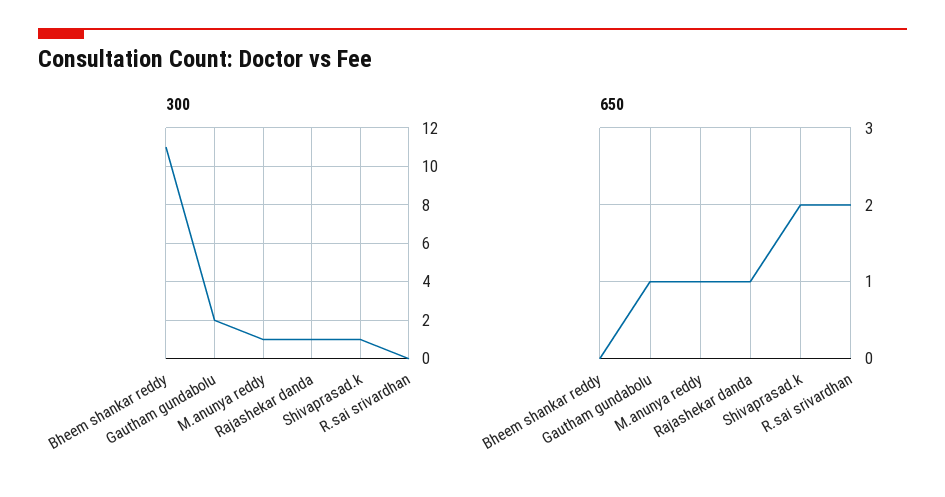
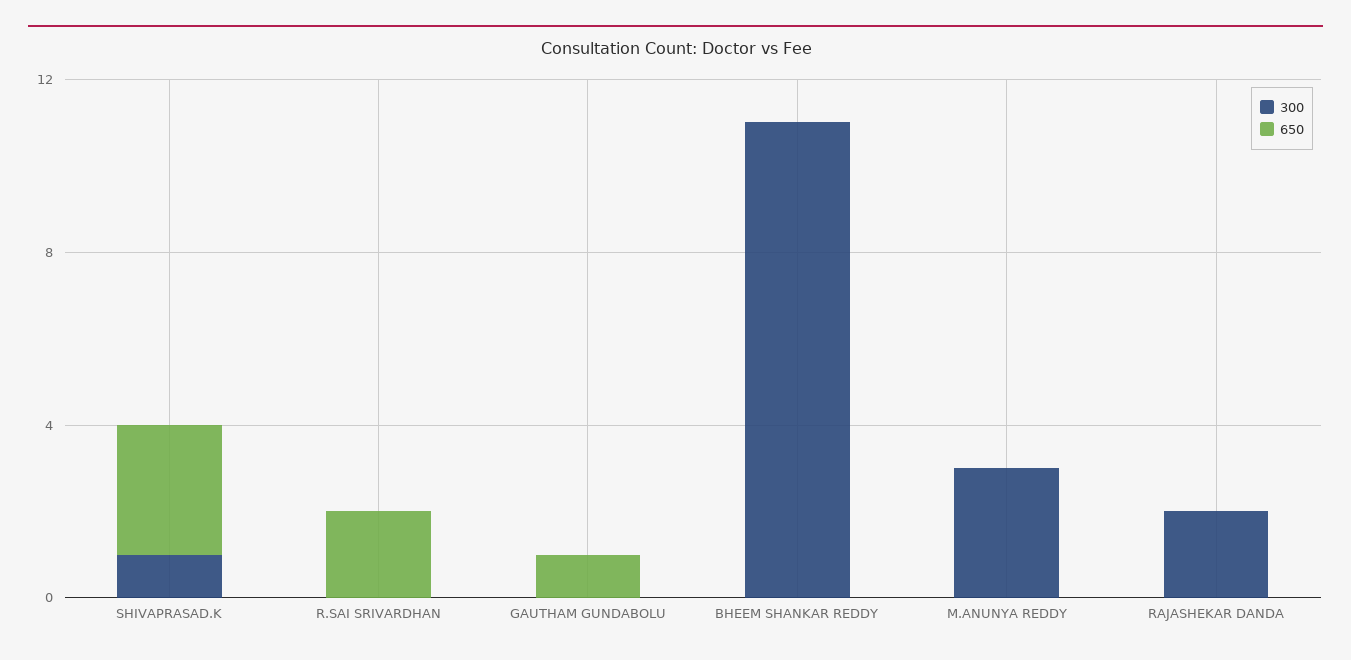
  {
    "300": {
      "Bheem shankar reddy": 11,
-     "Gautham gundabolu": 2,
+     "Gautham gundabolu": 0,
-     "M.anunya reddy": 1,
+     "M.anunya reddy": 3,
-     "Rajashekar danda": 1,
+     "Rajashekar danda": 2,
      "Shivaprasad.k": 1,
      "R.sai srivardhan": 0
    },
    "650": {
      "Bheem shankar reddy": 0,
      "Gautham gundabolu": 1,
-     "M.anunya reddy": 1,
+     "M.anunya reddy": 0,
-     "Rajashekar danda": 1,
+     "Rajashekar danda": 0,
-     "Shivaprasad.k": 2,
+     "Shivaprasad.k": 3,
      "R.sai srivardhan": 2
    }
  }

